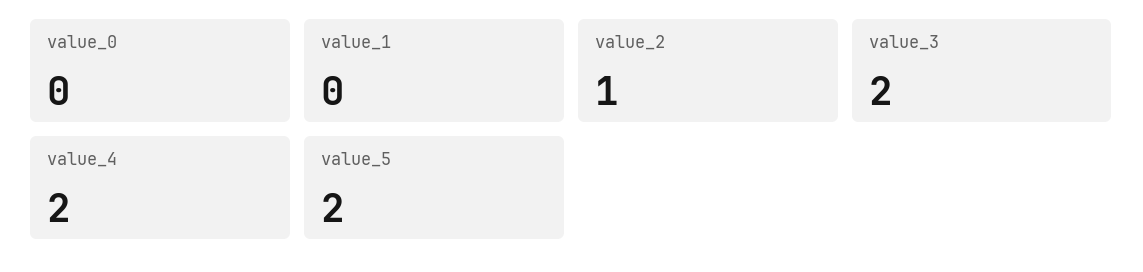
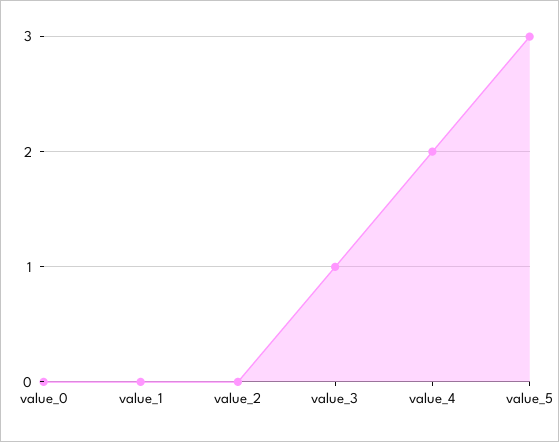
  {
    "value_0": 0,
    "value_1": 0,
-   "value_2": 1,
+   "value_2": 0,
-   "value_3": 2,
+   "value_3": 1,
    "value_4": 2,
-   "value_5": 2
+   "value_5": 3
  }

